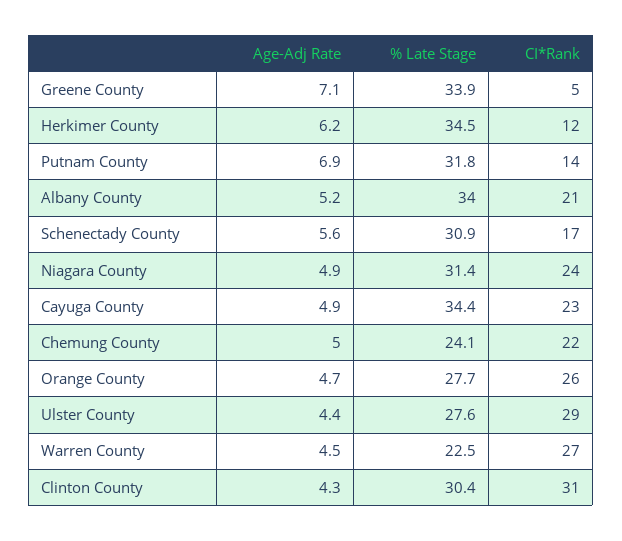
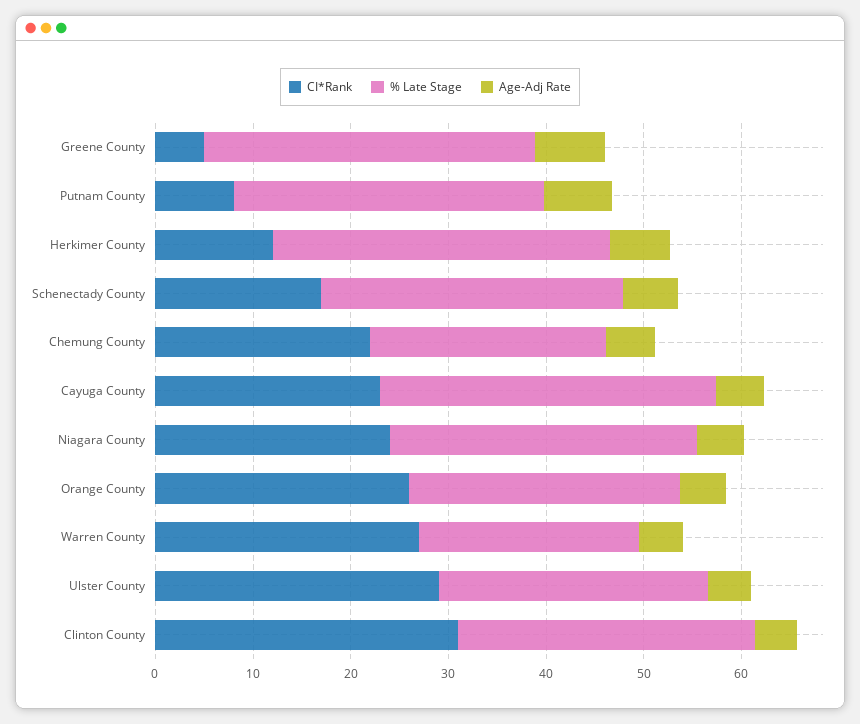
  {
    "Age-Adj Rate": {
      "Greene County": 7.1,
      "Herkimer County": 6.2,
      "Putnam County": 6.9,
-     "Albany County": 5.2,
      "Schenectady County": 5.6,
      "Niagara County": 4.9,
      "Cayuga County": 4.9,
      "Chemung County": 5,
      "Orange County": 4.7,
      "Ulster County": 4.4,
      "Warren County": 4.5,
      "Clinton County": 4.3
    },
    "% Late Stage": {
      "Greene County": 33.9,
      "Herkimer County": 34.5,
      "Putnam County": 31.8,
-     "Albany County": 34,
      "Schenectady County": 30.9,
      "Niagara County": 31.4,
      "Cayuga County": 34.4,
      "Chemung County": 24.1,
      "Orange County": 27.7,
      "Ulster County": 27.6,
      "Warren County": 22.5,
      "Clinton County": 30.4
    },
    "CI*Rank": {
      "Greene County": 5,
      "Herkimer County": 12,
-     "Putnam County": 14,
+     "Putnam County": 8,
-     "Albany County": 21,
      "Schenectady County": 17,
      "Niagara County": 24,
      "Cayuga County": 23,
      "Chemung County": 22,
      "Orange County": 26,
      "Ulster County": 29,
      "Warren County": 27,
      "Clinton County": 31
    }
  }

